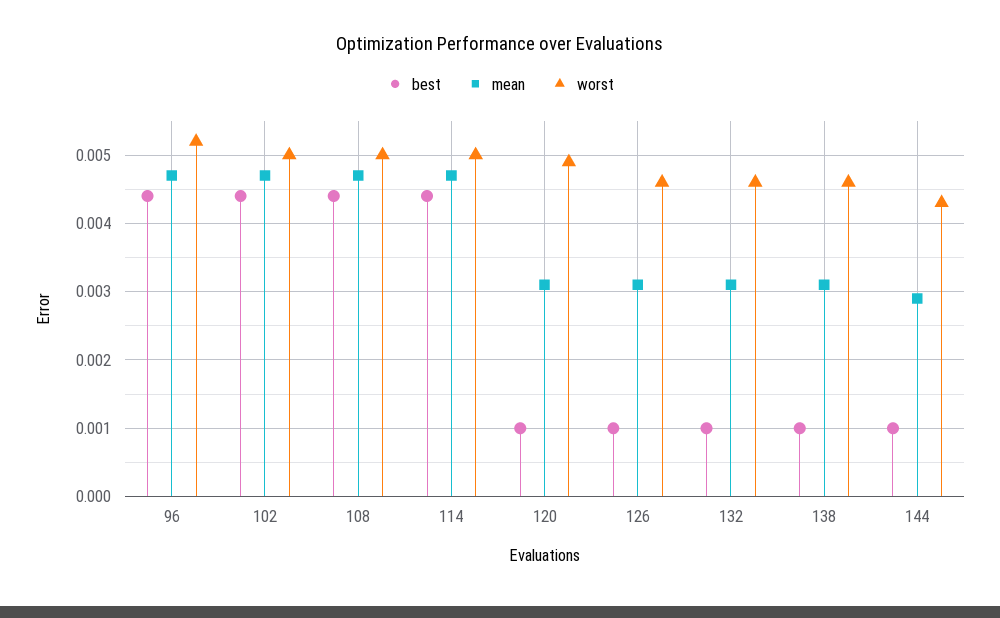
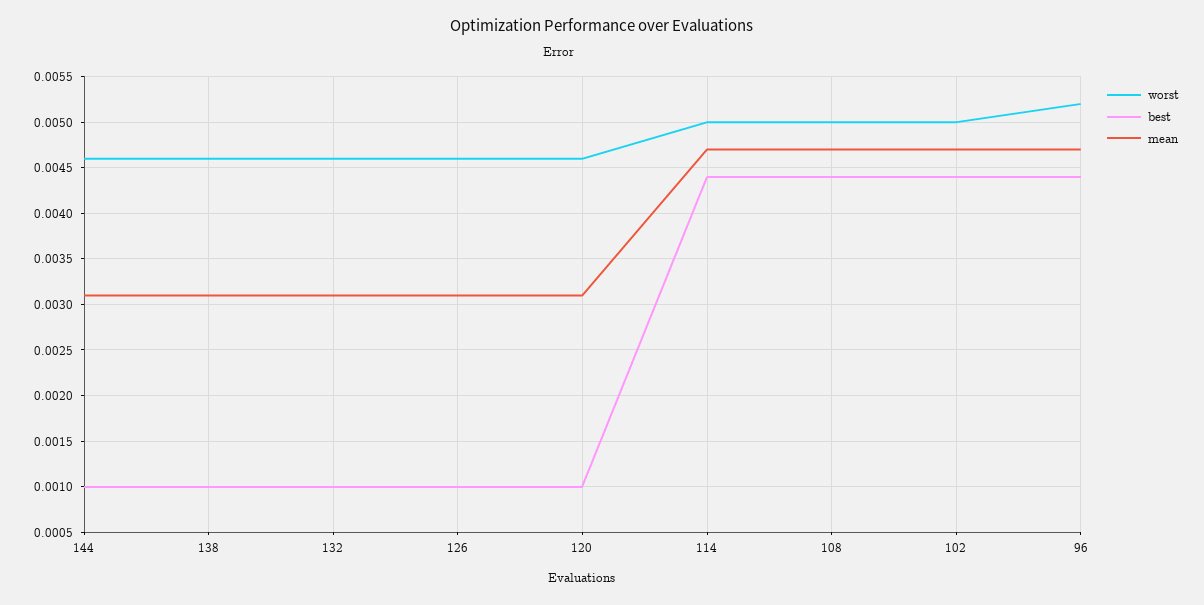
  {
    "best": {
      "96": 0.0044,
      "102": 0.0044,
      "108": 0.0044,
      "114": 0.0044,
      "120": 0.001,
      "126": 0.001,
      "132": 0.001,
      "138": 0.001,
      "144": 0.001
    },
    "mean": {
      "96": 0.0047,
      "102": 0.0047,
      "108": 0.0047,
      "114": 0.0047,
      "120": 0.0031,
      "126": 0.0031,
      "132": 0.0031,
      "138": 0.0031,
-     "144": 0.0029
+     "144": 0.0031
    },
    "worst": {
      "96": 0.0052,
      "102": 0.005,
      "108": 0.005,
      "114": 0.005,
-     "120": 0.0049,
+     "120": 0.0046,
      "126": 0.0046,
      "132": 0.0046,
      "138": 0.0046,
-     "144": 0.0043
+     "144": 0.0046
    }
  }

